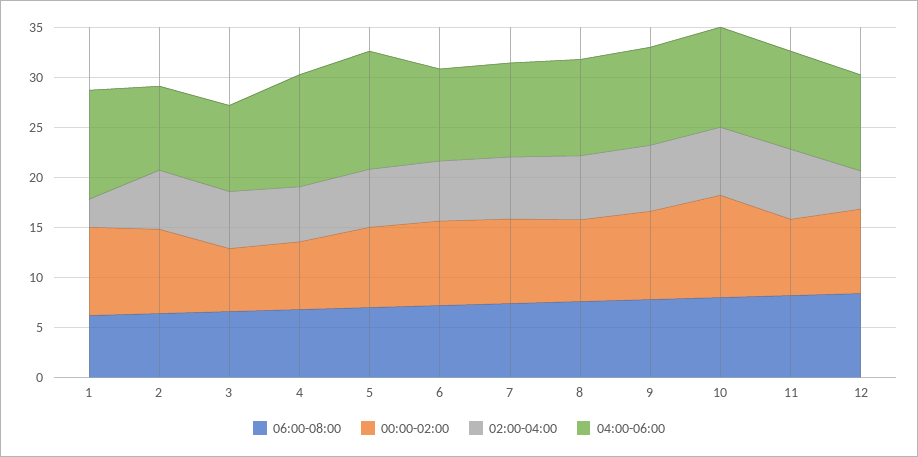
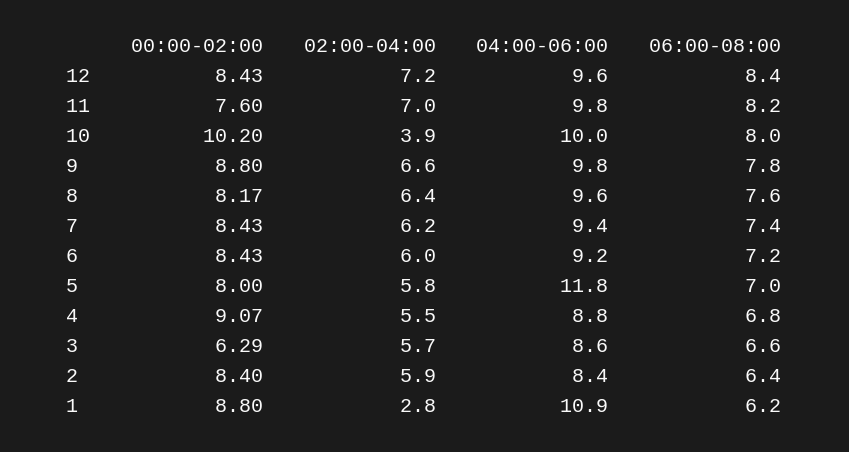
  {
    "06:00-08:00": {
      "1": 6.2,
      "2": 6.4,
      "3": 6.6,
      "4": 6.8,
      "5": 7,
      "6": 7.2,
      "7": 7.4,
      "8": 7.6,
      "9": 7.8,
      "10": 8,
      "11": 8.2,
      "12": 8.4
    },
    "00:00-02:00": {
      "1": 8.8,
      "2": 8.4,
      "3": 6.29,
-     "4": 7,
+     "4": 9.07,
      "5": 8,
      "6": 8.43,
      "7": 8.43,
      "8": 8.17,
      "9": 8.8,
      "10": 10.2,
      "11": 7.6,
      "12": 8.43
    },
    "02:00-04:00": {
      "1": 2.8,
      "2": 5.9,
      "3": 5.7,
      "4": 5.5,
      "5": 5.8,
      "6": 6,
      "7": 6.2,
      "8": 6.4,
      "9": 6.6,
-     "10": 7,
+     "10": 3.9,
      "11": 7,
-     "12": 4
+     "12": 7.2
    },
    "04:00-06:00": {
      "1": 10.9,
      "2": 8.4,
      "3": 8.6,
-     "4": 11,
+     "4": 8.8,
      "5": 11.8,
      "6": 9.2,
      "7": 9.4,
      "8": 9.6,
      "9": 9.8,
      "10": 10,
      "11": 9.8,
      "12": 9.6
    }
  }

